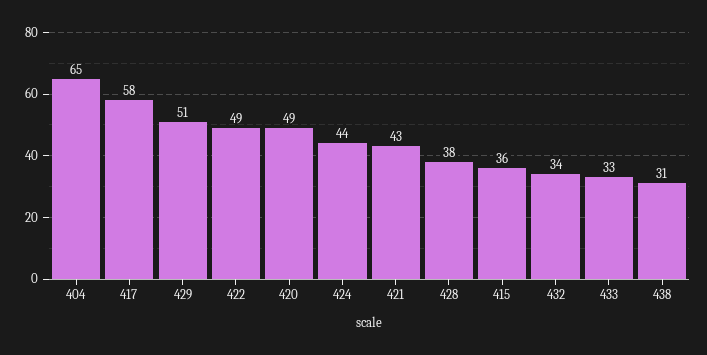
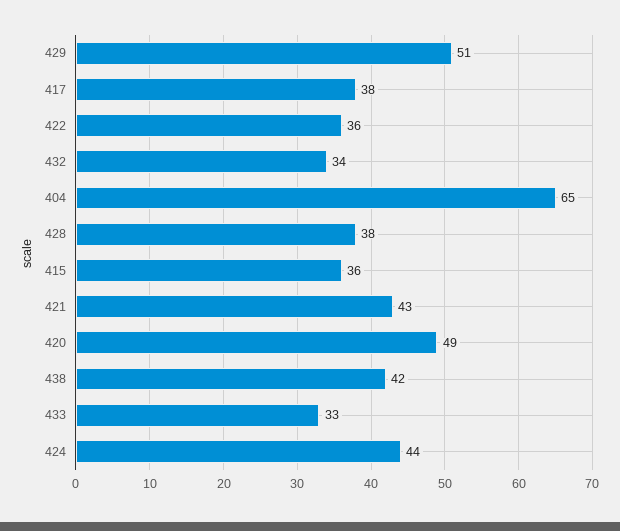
  {
    "404": 65,
-   "417": 58,
+   "417": 38,
    "429": 51,
-   "422": 49,
+   "422": 36,
    "420": 49,
    "424": 44,
    "421": 43,
    "428": 38,
    "415": 36,
    "432": 34,
    "433": 33,
-   "438": 31
+   "438": 42
  }

